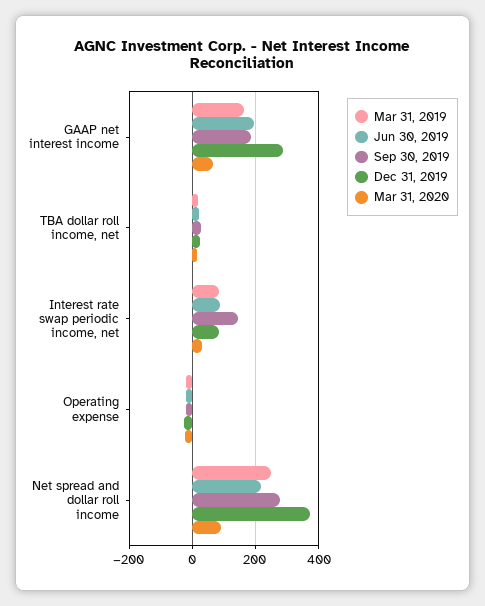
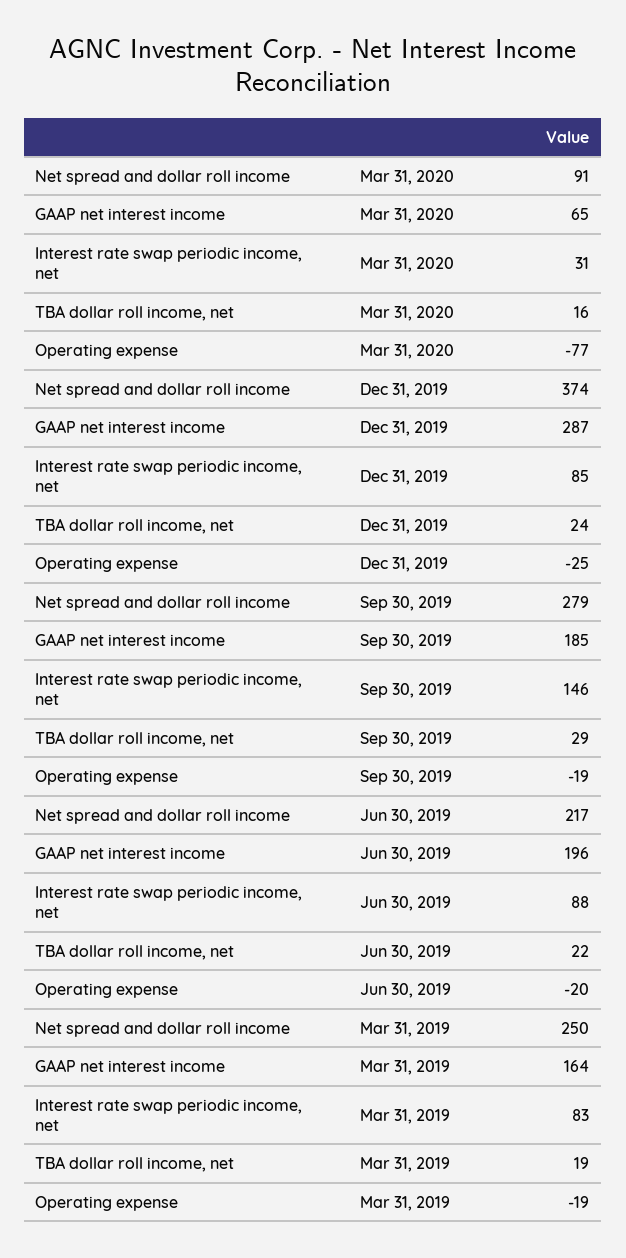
  {
    "Mar 31, 2019": {
      "GAAP net interest income": 164,
      "TBA dollar roll income, net": 19,
      "Interest rate swap periodic income, net": 83,
      "Operating expense": -19,
      "Net spread and dollar roll income": 250
    },
    "Jun 30, 2019": {
      "GAAP net interest income": 196,
      "TBA dollar roll income, net": 22,
      "Interest rate swap periodic income, net": 88,
      "Operating expense": -20,
      "Net spread and dollar roll income": 217
    },
    "Sep 30, 2019": {
      "GAAP net interest income": 185,
      "TBA dollar roll income, net": 29,
      "Interest rate swap periodic income, net": 146,
      "Operating expense": -19,
      "Net spread and dollar roll income": 279
    },
    "Dec 31, 2019": {
      "GAAP net interest income": 287,
      "TBA dollar roll income, net": 24,
      "Interest rate swap periodic income, net": 85,
      "Operating expense": -25,
      "Net spread and dollar roll income": 374
    },
    "Mar 31, 2020": {
      "GAAP net interest income": 65,
      "TBA dollar roll income, net": 16,
      "Interest rate swap periodic income, net": 31,
-     "Operating expense": -20,
+     "Operating expense": -77,
      "Net spread and dollar roll income": 91
    }
  }

